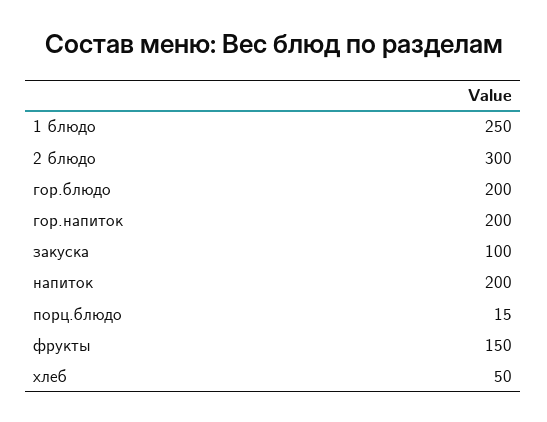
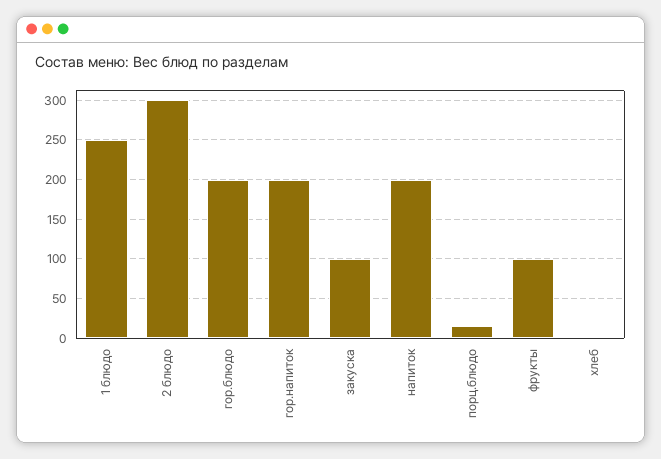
  {
    "1 блюдо": 250,
    "2 блюдо": 300,
    "гор.блюдо": 200,
    "гор.напиток": 200,
    "закуска": 100,
    "напиток": 200,
    "порц.блюдо": 15,
-   "фрукты": 150,
+   "фрукты": 100,
-   "хлеб": 50
+   "хлеб": 0
  }

